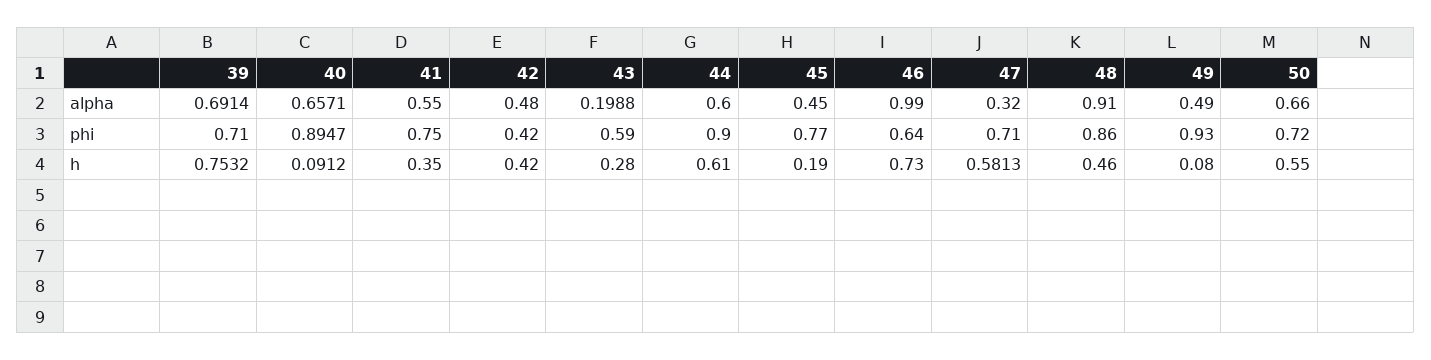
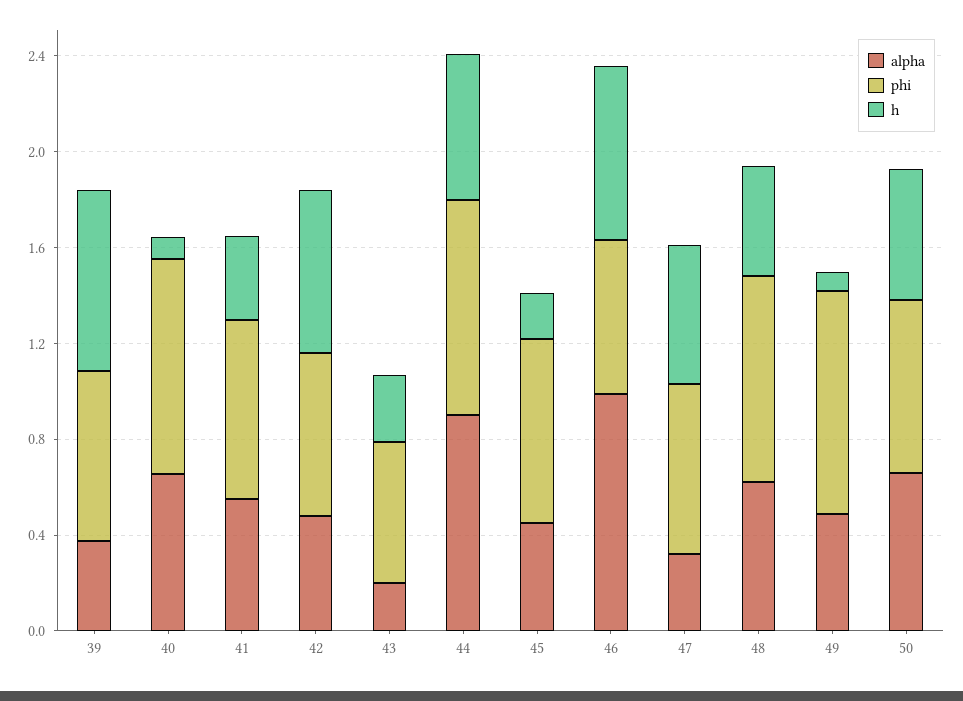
  {
    "alpha": {
-     "39": 0.6914,
+     "39": 0.4,
      "40": 0.6571,
      "41": 0.55,
      "42": 0.48,
      "43": 0.1988,
-     "44": 0.6,
+     "44": 0.9,
      "45": 0.45,
      "46": 0.99,
      "47": 0.32,
-     "48": 0.91,
+     "48": 0.6,
      "49": 0.49,
      "50": 0.66
    },
    "phi": {
      "39": 0.71,
      "40": 0.8947,
      "41": 0.75,
-     "42": 0.42,
+     "42": 0.7,
      "43": 0.59,
      "44": 0.9,
      "45": 0.77,
      "46": 0.64,
      "47": 0.71,
      "48": 0.86,
      "49": 0.93,
      "50": 0.72
    },
    "h": {
      "39": 0.7532,
      "40": 0.0912,
      "41": 0.35,
-     "42": 0.42,
+     "42": 0.7,
      "43": 0.28,
      "44": 0.61,
      "45": 0.19,
      "46": 0.73,
      "47": 0.5813,
      "48": 0.46,
      "49": 0.08,
      "50": 0.55
    }
  }

